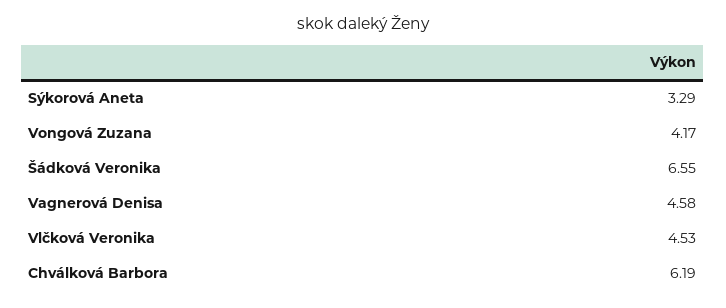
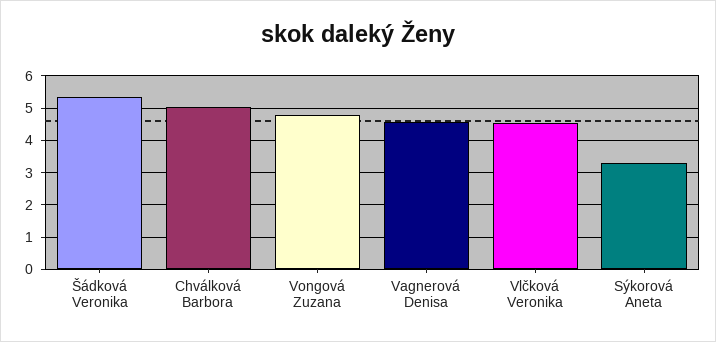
  {
    "Sýkorová Aneta": 3.29,
-   "Vongová Zuzana": 4.17,
+   "Vongová Zuzana": 4.8,
-   "Šádková Veronika": 6.55,
+   "Šádková Veronika": 5.4,
    "Vagnerová Denisa": 4.58,
    "Vlčková Veronika": 4.53,
-   "Chválková Barbora": 6.19
+   "Chválková Barbora": 5
  }

